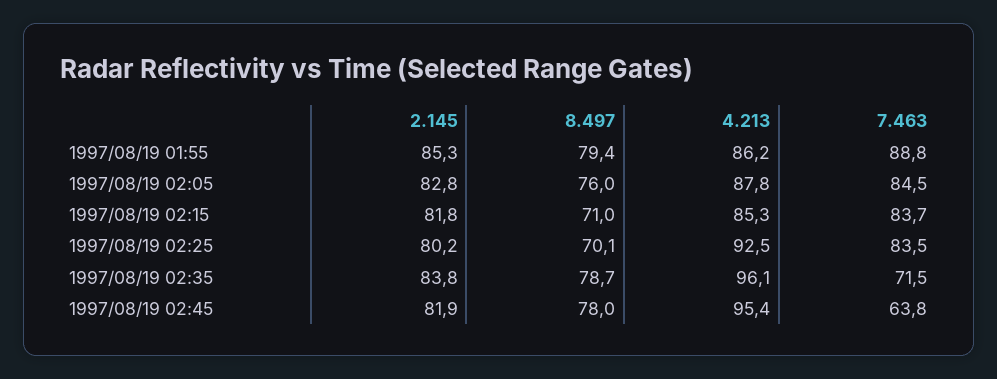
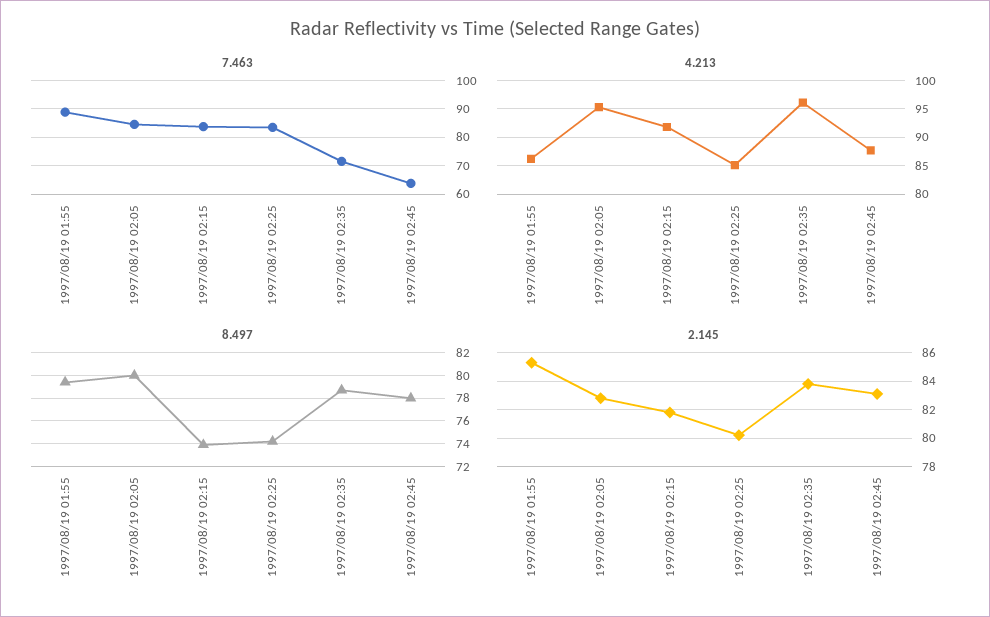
  {
    "2.145": {
      "1997/08/19 01:55": 85.3,
      "1997/08/19 02:05": 82.8,
      "1997/08/19 02:15": 81.8,
      "1997/08/19 02:25": 80.2,
      "1997/08/19 02:35": 83.8,
-     "1997/08/19 02:45": 81.9
+     "1997/08/19 02:45": 83
    },
    "8.497": {
      "1997/08/19 01:55": 79.4,
-     "1997/08/19 02:05": 76,
+     "1997/08/19 02:05": 80,
-     "1997/08/19 02:15": 71,
+     "1997/08/19 02:15": 74,
-     "1997/08/19 02:25": 70.1,
+     "1997/08/19 02:25": 74,
      "1997/08/19 02:35": 78.7,
      "1997/08/19 02:45": 78
    },
    "4.213": {
      "1997/08/19 01:55": 86.2,
-     "1997/08/19 02:05": 87.8,
+     "1997/08/19 02:05": 95,
-     "1997/08/19 02:15": 85.3,
+     "1997/08/19 02:15": 92.5,
-     "1997/08/19 02:25": 92.5,
+     "1997/08/19 02:25": 85,
      "1997/08/19 02:35": 96.1,
-     "1997/08/19 02:45": 95.4
+     "1997/08/19 02:45": 87.5
    },
    "7.463": {
      "1997/08/19 01:55": 88.8,
      "1997/08/19 02:05": 84.5,
      "1997/08/19 02:15": 83.7,
      "1997/08/19 02:25": 83.5,
      "1997/08/19 02:35": 71.5,
      "1997/08/19 02:45": 63.8
    }
  }

